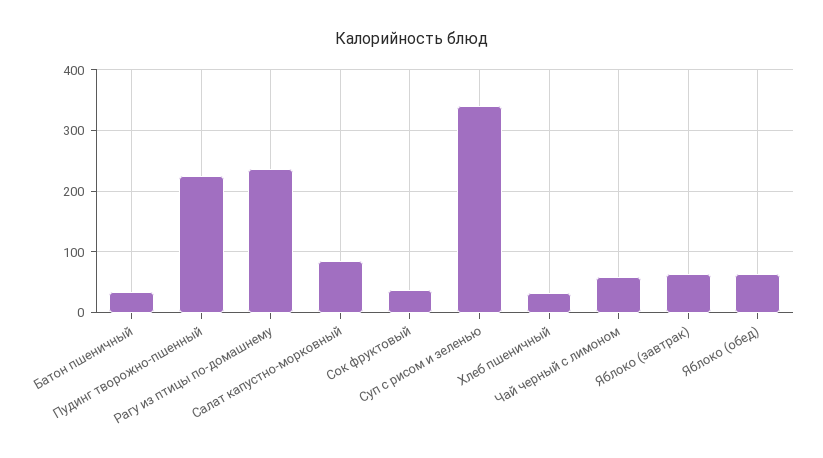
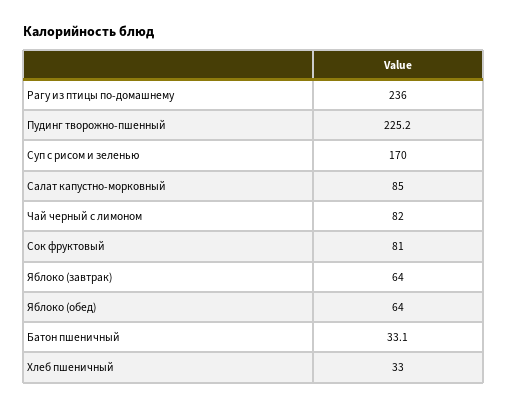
  {
    "Батон пшеничный": 33.1,
    "Пудинг творожно-пшенный": 225.2,
    "Рагу из птицы по-домашнему": 236,
    "Салат капустно-морковный": 85,
-   "Сок фруктовый": 40,
+   "Сок фруктовый": 81,
-   "Суп с рисом и зеленью": 340,
+   "Суп с рисом и зеленью": 170,
    "Хлеб пшеничный": 33,
-   "Чай черный с лимоном": 60,
+   "Чай черный с лимоном": 82,
    "Яблоко (завтрак)": 64,
    "Яблоко (обед)": 64
  }

